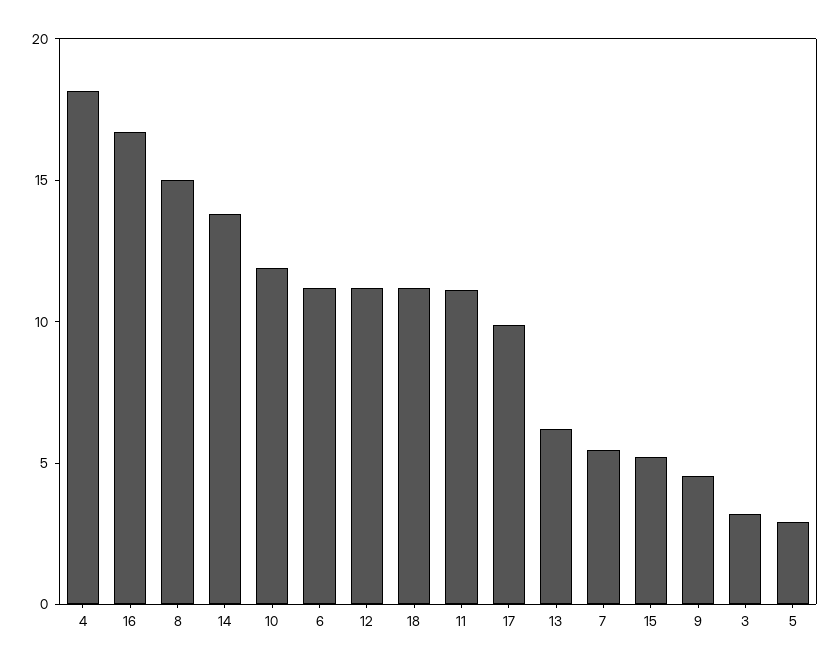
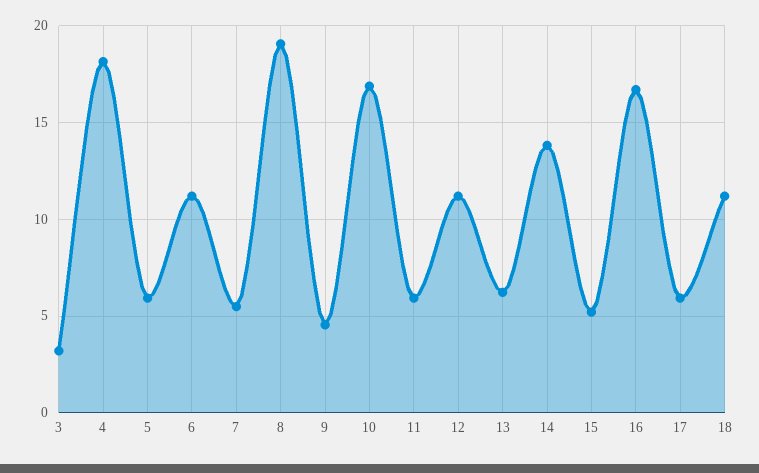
  {
    "4": 18,
    "16": 16.5,
-   "8": 15,
+   "8": 19,
    "14": 14,
-   "10": 12,
+   "10": 17,
    "6": 11,
    "12": 11,
    "18": 11,
-   "11": 11,
+   "11": 6,
-   "17": 10,
+   "17": 6,
    "13": 6,
    "7": 5.5,
    "15": 5,
    "9": 4.5,
    "3": 3,
-   "5": 3
+   "5": 6
  }

